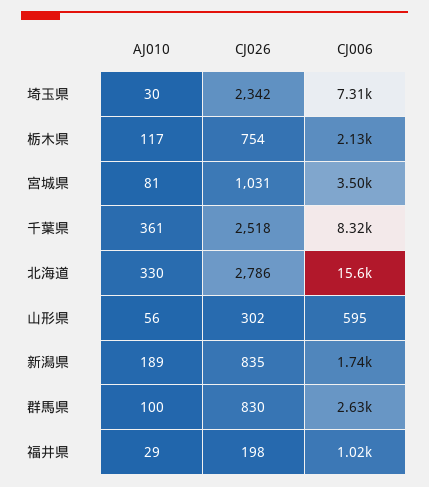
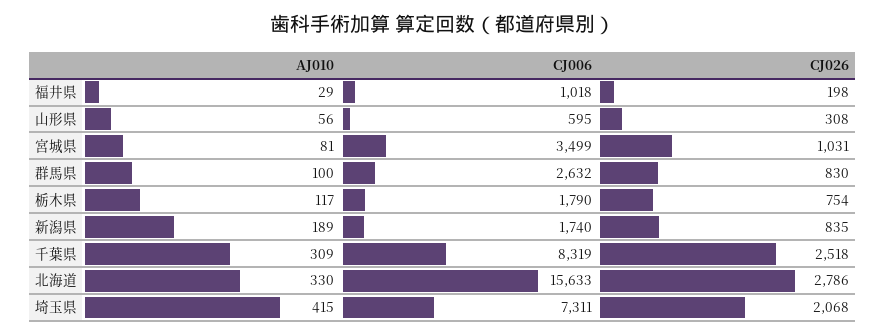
  {
    "AJ010": {
-     "埼玉県": 30,
+     "埼玉県": 415,
      "栃木県": 117,
      "宮城県": 81,
-     "千葉県": 361,
+     "千葉県": 309,
      "北海道": 330,
      "山形県": 56,
      "新潟県": 189,
      "群馬県": 100,
      "福井県": 29
    },
    "CJ026": {
-     "埼玉県": 2342,
+     "埼玉県": 2068,
      "栃木県": 754,
      "宮城県": 1031,
      "千葉県": 2518,
      "北海道": 2786,
-     "山形県": 302,
+     "山形県": 308,
      "新潟県": 835,
      "群馬県": 830,
      "福井県": 198
    },
    "CJ006": {
      "埼玉県": 7311,
-     "栃木県": 2130,
+     "栃木県": 1790,
      "宮城県": 3499,
      "千葉県": 8319,
      "北海道": 15633,
      "山形県": 595,
      "新潟県": 1740,
      "群馬県": 2632,
      "福井県": 1018
    }
  }

